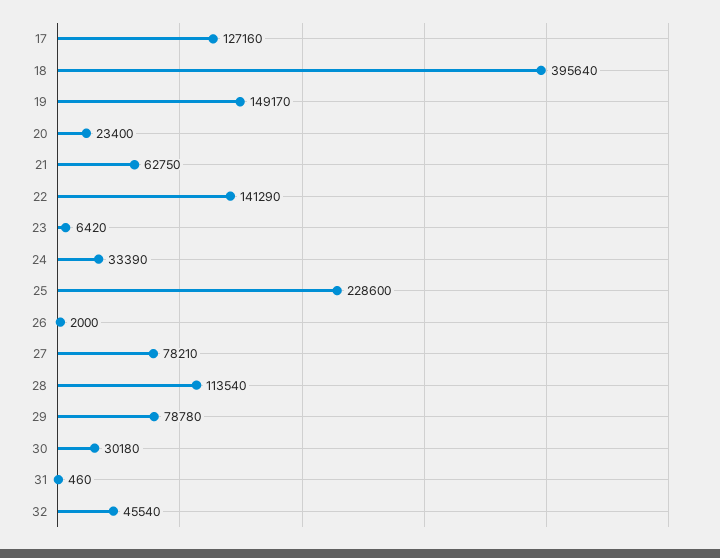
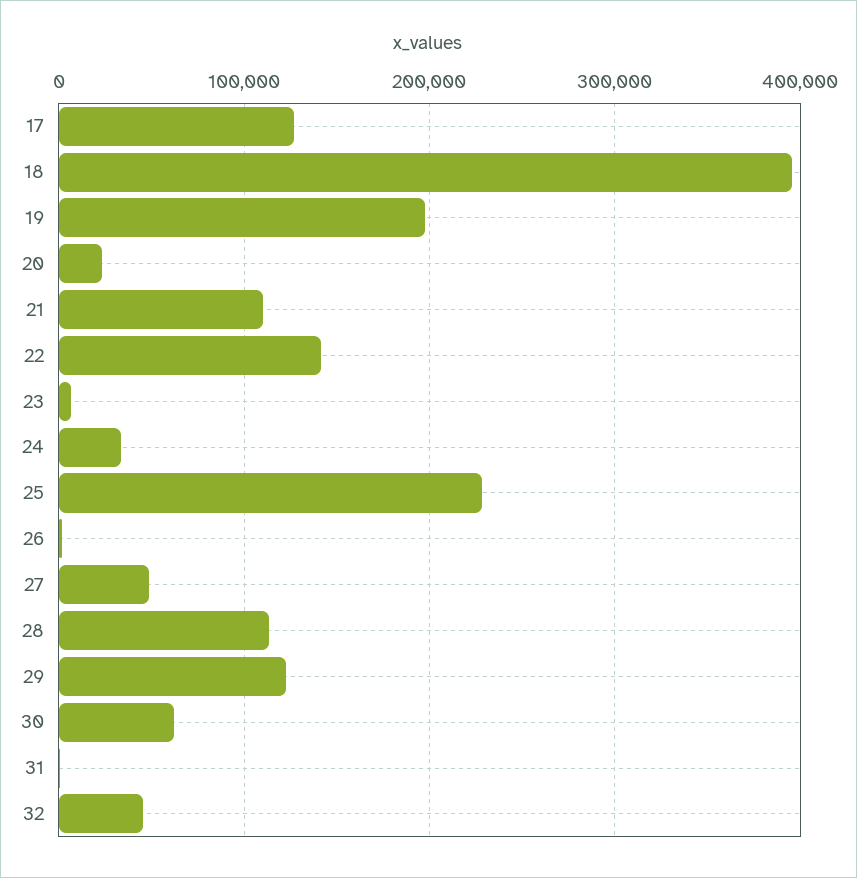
  {
    "17": 127160,
    "18": 395640,
-   "19": 149170,
+   "19": 200000,
    "20": 23400,
-   "21": 62750,
+   "21": 110000,
    "22": 141290,
    "23": 6420,
    "24": 33390,
    "25": 228600,
    "26": 2000,
-   "27": 78210,
+   "27": 50000,
    "28": 113540,
-   "29": 78780,
+   "29": 120000,
-   "30": 30180,
+   "30": 60000,
    "31": 460,
    "32": 45540
  }

